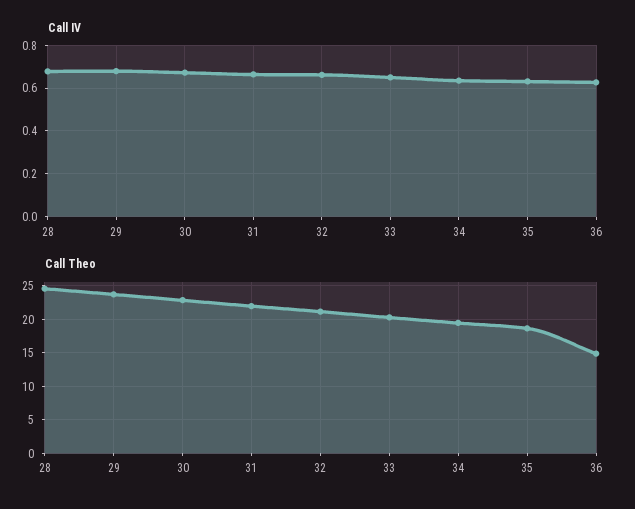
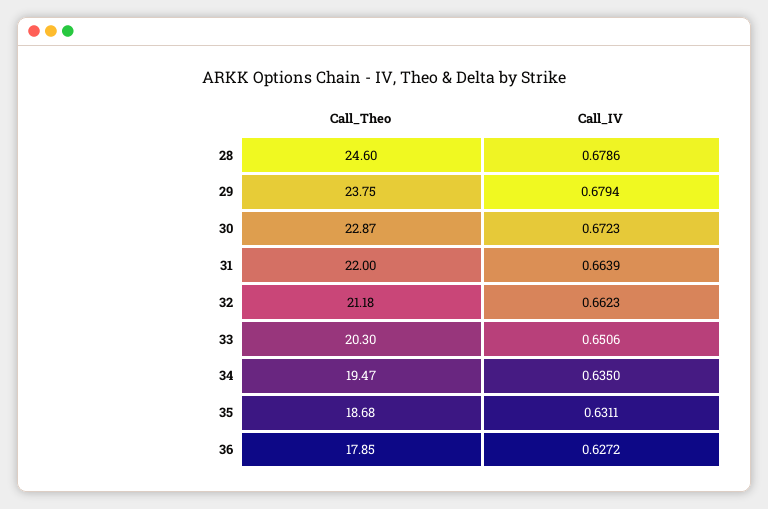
  {
    "Call IV": {
      "28": 0.6786,
      "29": 0.6794,
      "30": 0.6723,
      "31": 0.6639,
      "32": 0.6623,
      "33": 0.6506,
      "34": 0.635,
      "35": 0.6311,
      "36": 0.6272
    },
    "Call Theo": {
      "28": 24.6,
      "29": 23.75,
      "30": 22.87,
      "31": 22,
      "32": 21.18,
      "33": 20.3,
      "34": 19.47,
      "35": 18.68,
-     "36": 15
+     "36": 17.85
    }
  }

